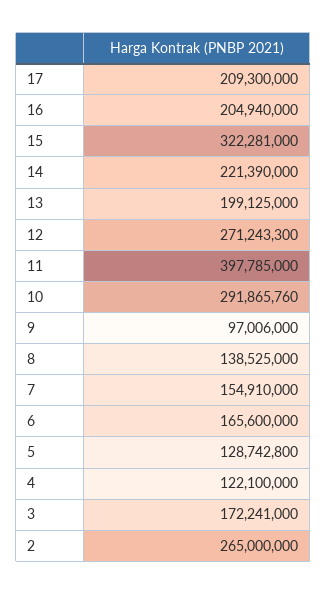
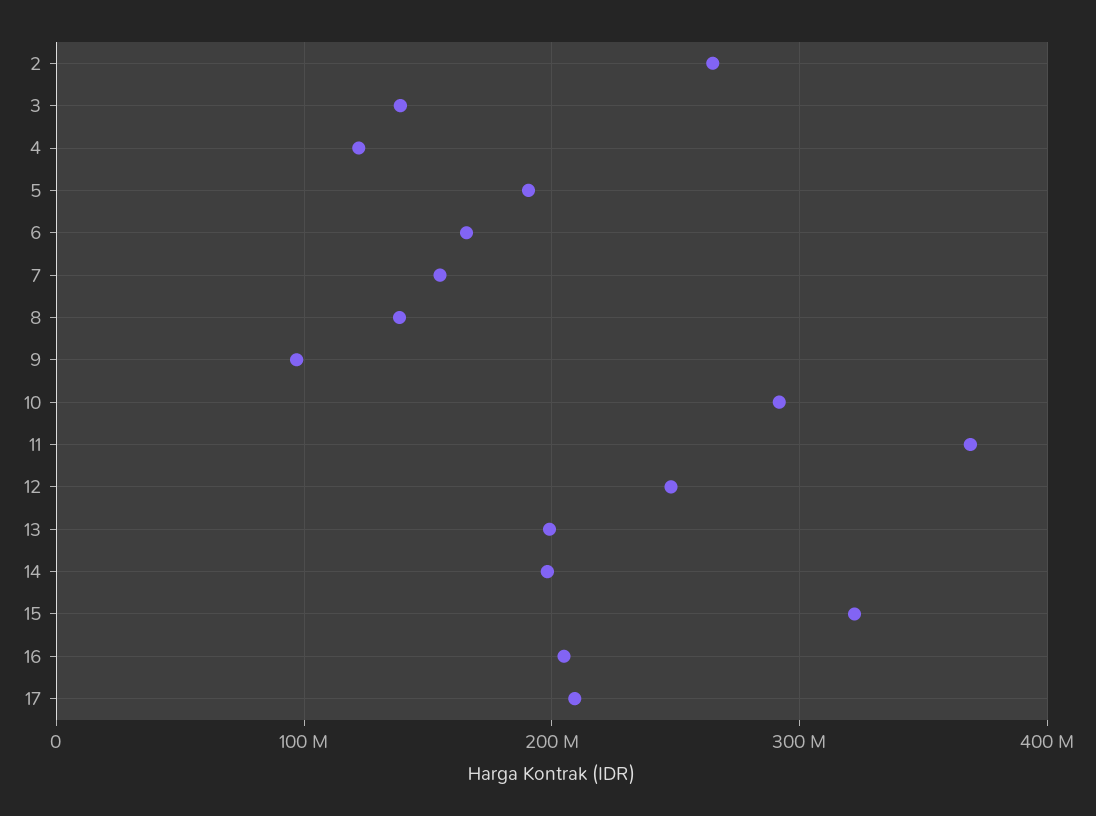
  {
    "17": 209300000,
    "16": 204940000,
    "15": 322281000,
-   "14": 221390000,
+   "14": 200000000,
    "13": 199125000,
-   "12": 271243300,
+   "12": 250000000,
-   "11": 397785000,
+   "11": 370000000,
    "10": 291865760,
    "9": 97006000,
    "8": 138525000,
    "7": 154910000,
    "6": 165600000,
-   "5": 128742800,
+   "5": 190000000,
    "4": 122100000,
-   "3": 172241000,
+   "3": 140000000,
    "2": 265000000
  }

